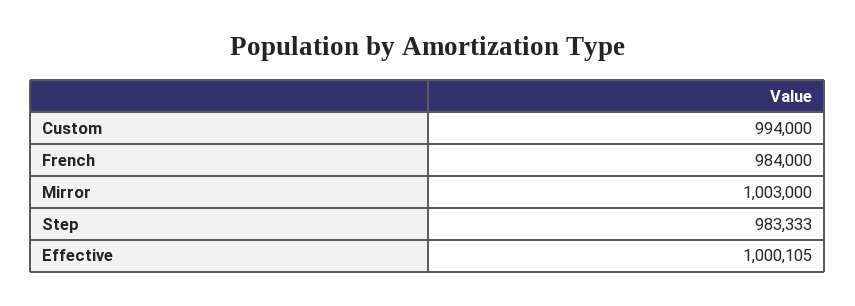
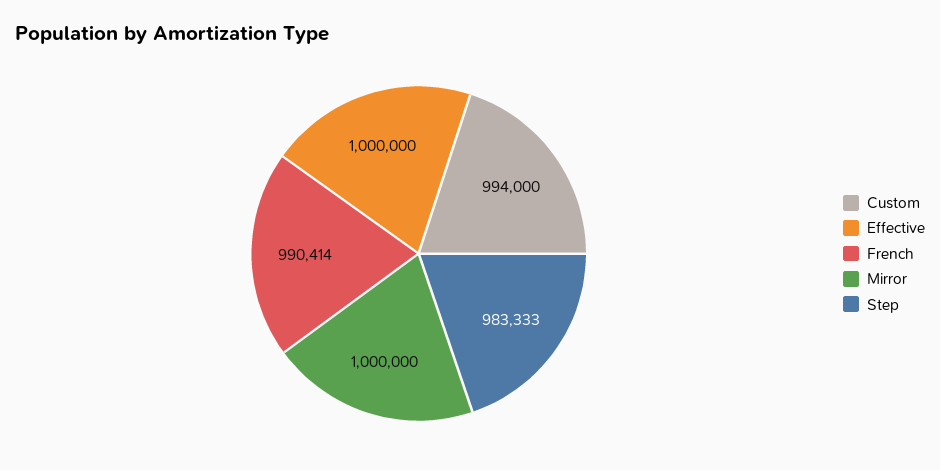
  {
    "Custom": 994000,
-   "French": 984000,
+   "French": 990414,
-   "Mirror": 1003000,
+   "Mirror": 1000000,
    "Step": 983333,
-   "Effective": 1000105
+   "Effective": 1000000
  }

